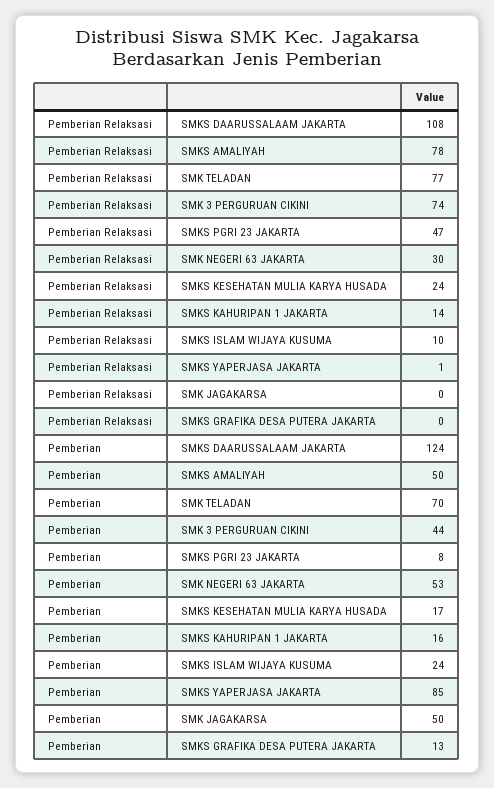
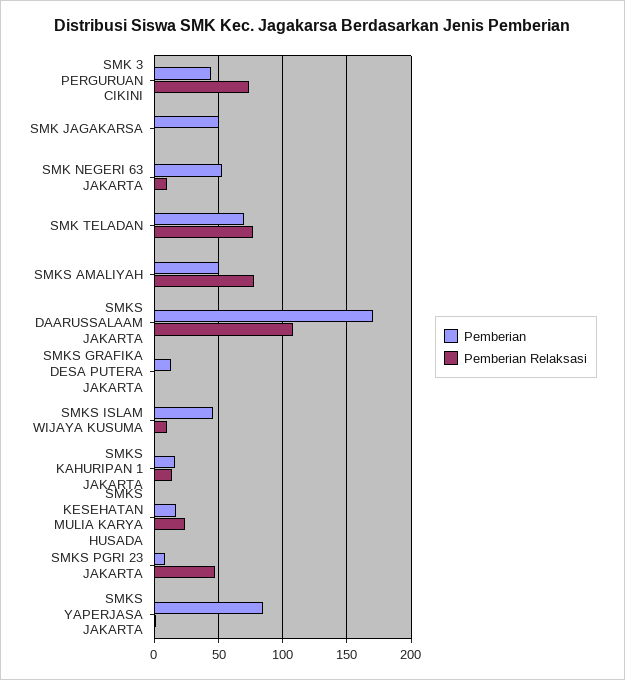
  {
    "Pemberian Relaksasi": {
      "SMKS DAARUSSALAAM JAKARTA": 108,
      "SMKS AMALIYAH": 78,
      "SMK TELADAN": 77,
      "SMK 3 PERGURUAN CIKINI": 74,
      "SMKS PGRI 23 JAKARTA": 47,
-     "SMK NEGERI 63 JAKARTA": 30,
+     "SMK NEGERI 63 JAKARTA": 10,
      "SMKS KESEHATAN MULIA KARYA HUSADA": 24,
      "SMKS KAHURIPAN 1 JAKARTA": 14,
      "SMKS ISLAM WIJAYA KUSUMA": 10,
      "SMKS YAPERJASA JAKARTA": 1,
      "SMK JAGAKARSA": 0,
      "SMKS GRAFIKA DESA PUTERA JAKARTA": 0
    },
    "Pemberian": {
-     "SMKS DAARUSSALAAM JAKARTA": 124,
+     "SMKS DAARUSSALAAM JAKARTA": 170,
      "SMKS AMALIYAH": 50,
      "SMK TELADAN": 70,
      "SMK 3 PERGURUAN CIKINI": 44,
      "SMKS PGRI 23 JAKARTA": 8,
      "SMK NEGERI 63 JAKARTA": 53,
      "SMKS KESEHATAN MULIA KARYA HUSADA": 17,
      "SMKS KAHURIPAN 1 JAKARTA": 16,
-     "SMKS ISLAM WIJAYA KUSUMA": 24,
+     "SMKS ISLAM WIJAYA KUSUMA": 45,
      "SMKS YAPERJASA JAKARTA": 85,
      "SMK JAGAKARSA": 50,
      "SMKS GRAFIKA DESA PUTERA JAKARTA": 13
    }
  }

